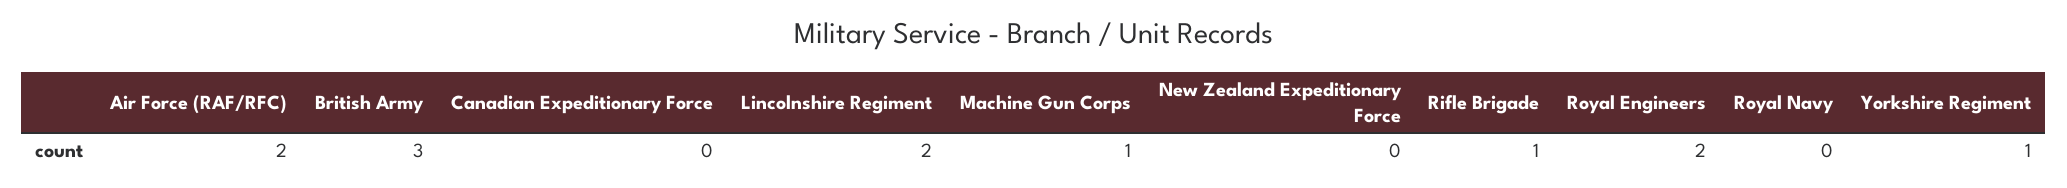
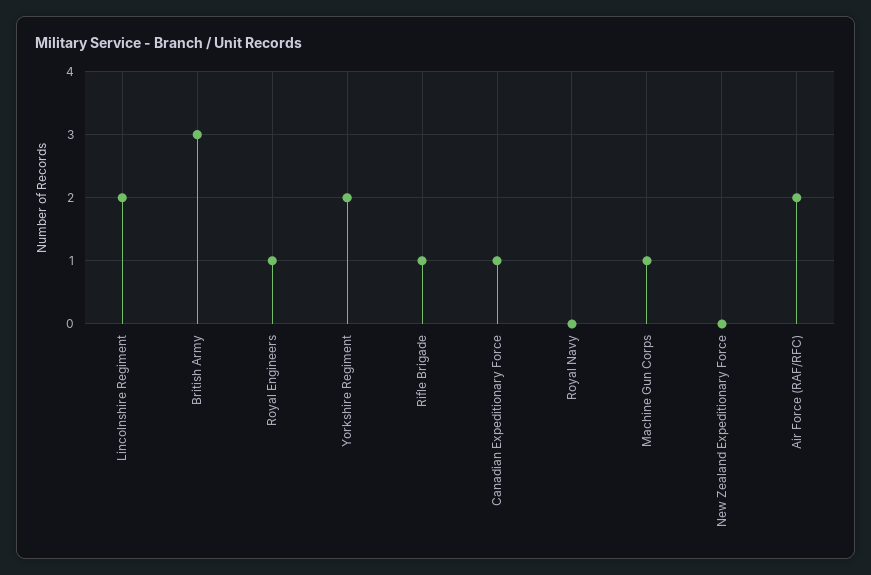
  {
    "Air Force (RAF/RFC)": 2,
    "British Army": 3,
-   "Canadian Expeditionary Force": 0,
+   "Canadian Expeditionary Force": 1,
    "Lincolnshire Regiment": 2,
    "Machine Gun Corps": 1,
    "New Zealand Expeditionary Force": 0,
    "Rifle Brigade": 1,
-   "Royal Engineers": 2,
+   "Royal Engineers": 1,
    "Royal Navy": 0,
-   "Yorkshire Regiment": 1
+   "Yorkshire Regiment": 2
  }

